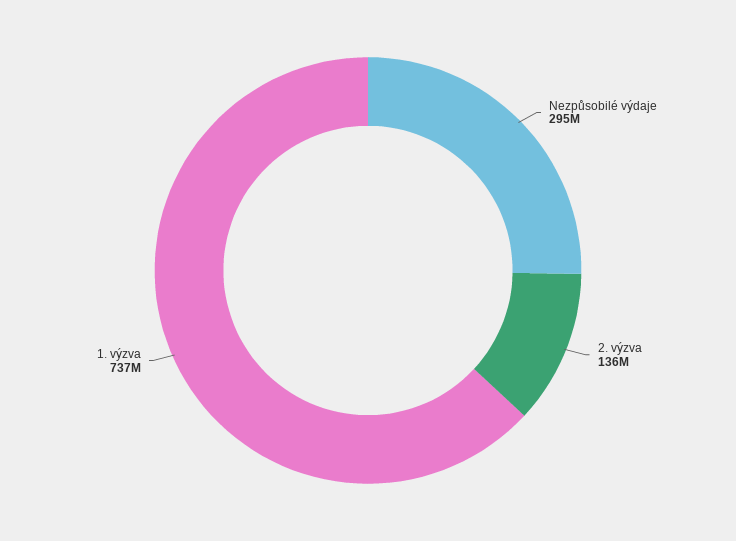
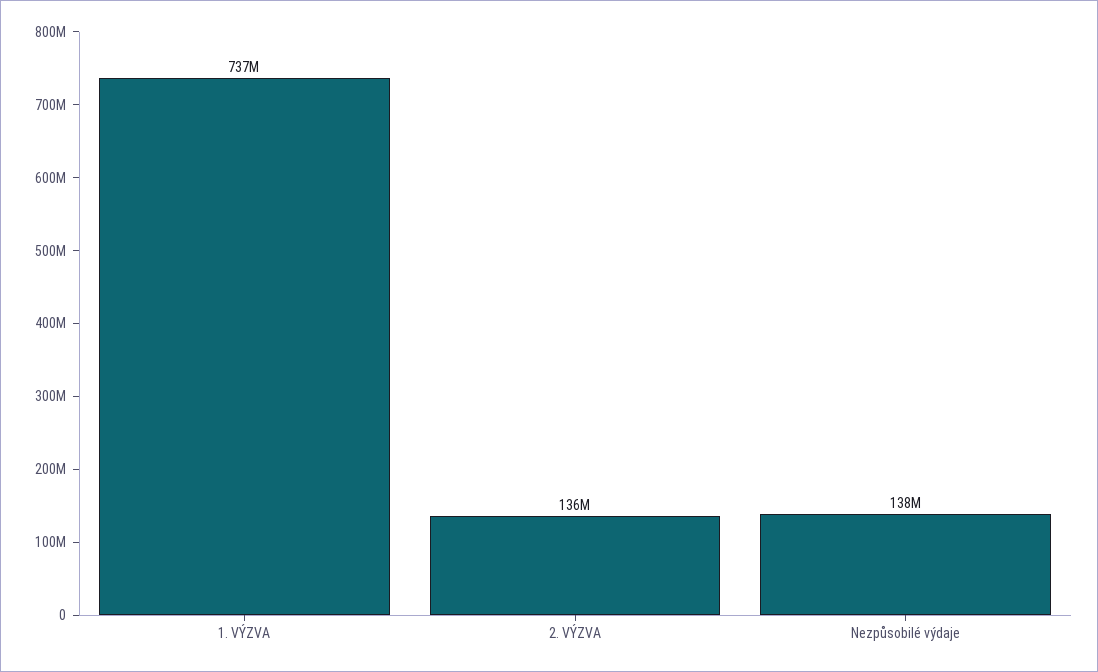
  {
-   "Nezpůsobilé výdaje": 295000000,
+   "Nezpůsobilé výdaje": 138000000,
    "2. výzva": 136000000,
    "1. výzva": 737000000
  }

